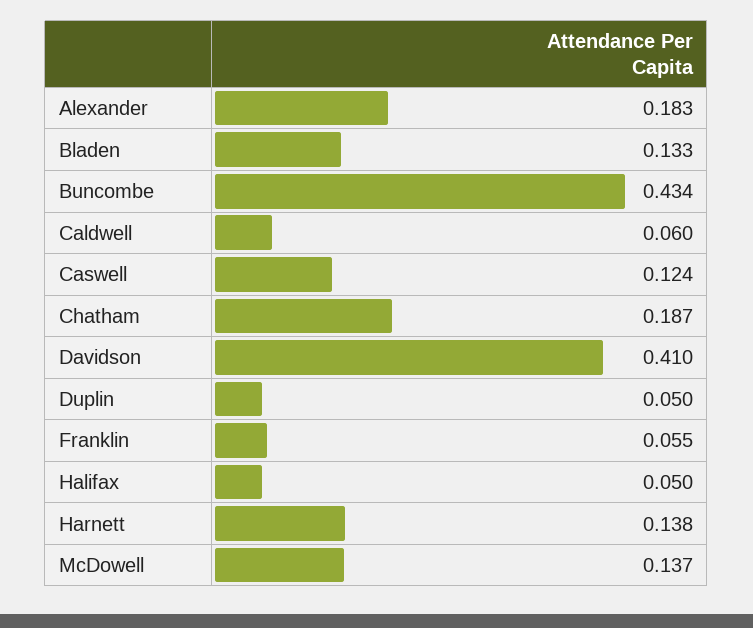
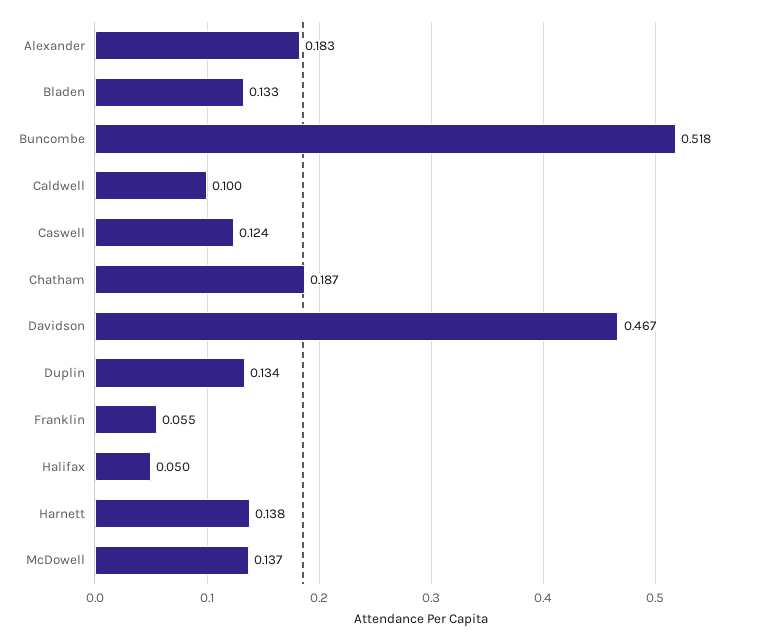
  {
    "Alexander": 0.183,
    "Bladen": 0.133,
-   "Buncombe": 0.434,
+   "Buncombe": 0.518,
-   "Caldwell": 0.06,
+   "Caldwell": 0.1,
    "Caswell": 0.124,
    "Chatham": 0.187,
-   "Davidson": 0.41,
+   "Davidson": 0.467,
-   "Duplin": 0.05,
+   "Duplin": 0.134,
    "Franklin": 0.055,
    "Halifax": 0.05,
    "Harnett": 0.138,
    "McDowell": 0.137
  }

